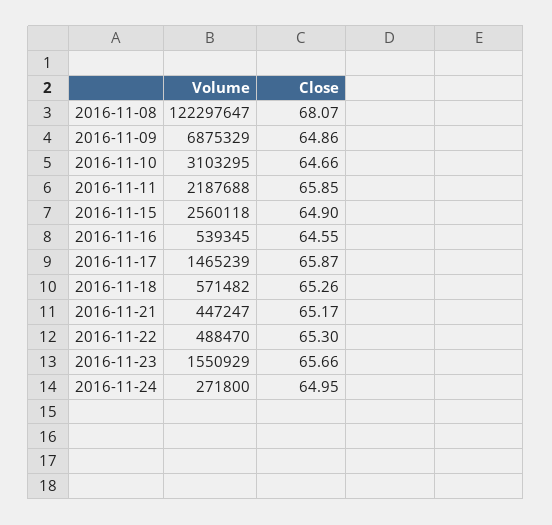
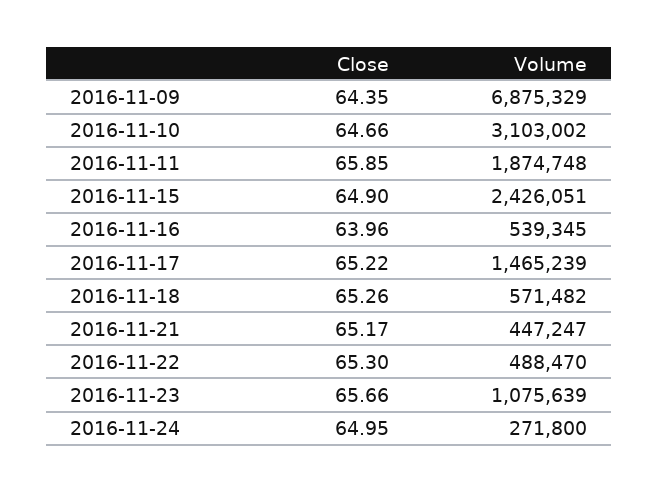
  {
    "Volume": {
-     "2016-11-08": 122297647,
      "2016-11-09": 6875329,
-     "2016-11-10": 3103295,
+     "2016-11-10": 3103002,
-     "2016-11-11": 2187688,
+     "2016-11-11": 1874748,
-     "2016-11-15": 2560118,
+     "2016-11-15": 2426051,
      "2016-11-16": 539345,
      "2016-11-17": 1465239,
      "2016-11-18": 571482,
      "2016-11-21": 447247,
      "2016-11-22": 488470,
-     "2016-11-23": 1550929,
+     "2016-11-23": 1075639,
      "2016-11-24": 271800
    },
    "Close": {
-     "2016-11-08": 68.07,
-     "2016-11-09": 64.86,
+     "2016-11-09": 64.35,
      "2016-11-10": 64.66,
      "2016-11-11": 65.85,
      "2016-11-15": 64.9,
-     "2016-11-16": 64.55,
+     "2016-11-16": 63.96,
-     "2016-11-17": 65.87,
+     "2016-11-17": 65.22,
      "2016-11-18": 65.26,
      "2016-11-21": 65.17,
      "2016-11-22": 65.3,
      "2016-11-23": 65.66,
      "2016-11-24": 64.95
    }
  }

